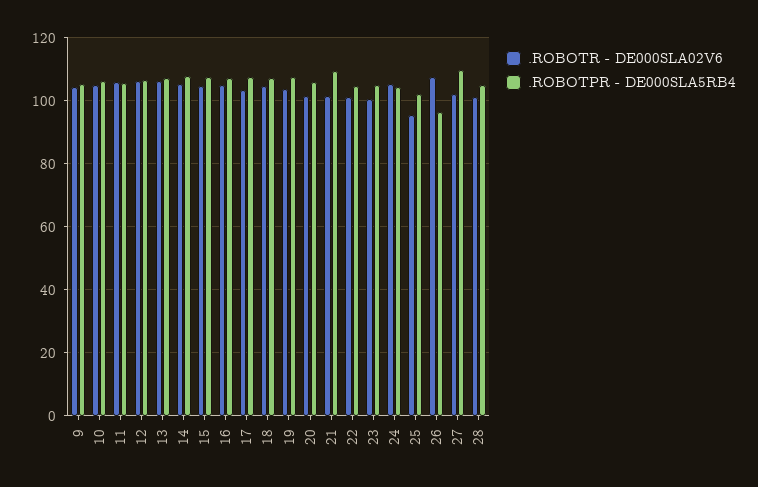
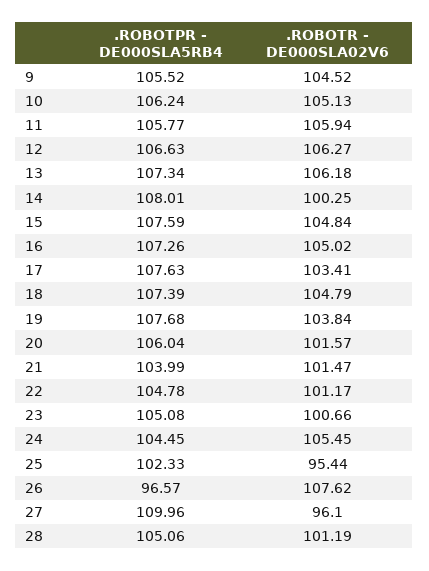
  {
    ".ROBOTR - DE000SLA02V6": {
      "9": 104.52,
      "10": 105.13,
      "11": 105.94,
      "12": 106.27,
      "13": 106.18,
-     "14": 106,
+     "14": 100.25,
      "15": 104.84,
      "16": 105.02,
      "17": 103.41,
      "18": 104.79,
      "19": 103.84,
      "20": 101.57,
      "21": 101.47,
      "22": 101.17,
      "23": 100.66,
      "24": 105.45,
      "25": 95.44,
      "26": 107.62,
-     "27": 102,
+     "27": 96.1,
      "28": 101.19
    },
    ".ROBOTPR - DE000SLA5RB4": {
      "9": 105.52,
      "10": 106.24,
      "11": 105.77,
      "12": 106.63,
      "13": 107.34,
      "14": 108.01,
      "15": 107.59,
      "16": 107.26,
      "17": 107.63,
      "18": 107.39,
      "19": 107.68,
      "20": 106.04,
-     "21": 110,
+     "21": 103.99,
      "22": 104.78,
      "23": 105.08,
      "24": 104.45,
      "25": 102.33,
      "26": 96.57,
      "27": 109.96,
      "28": 105.06
    }
  }

